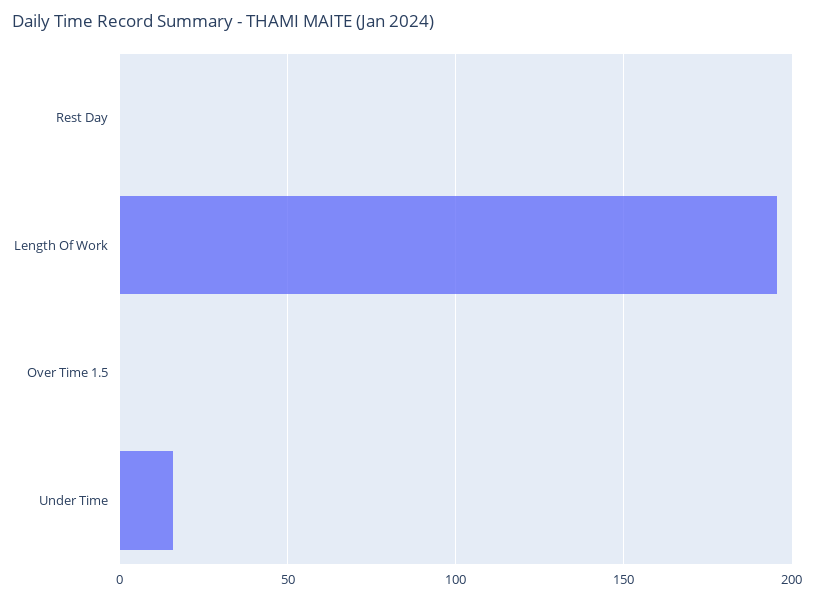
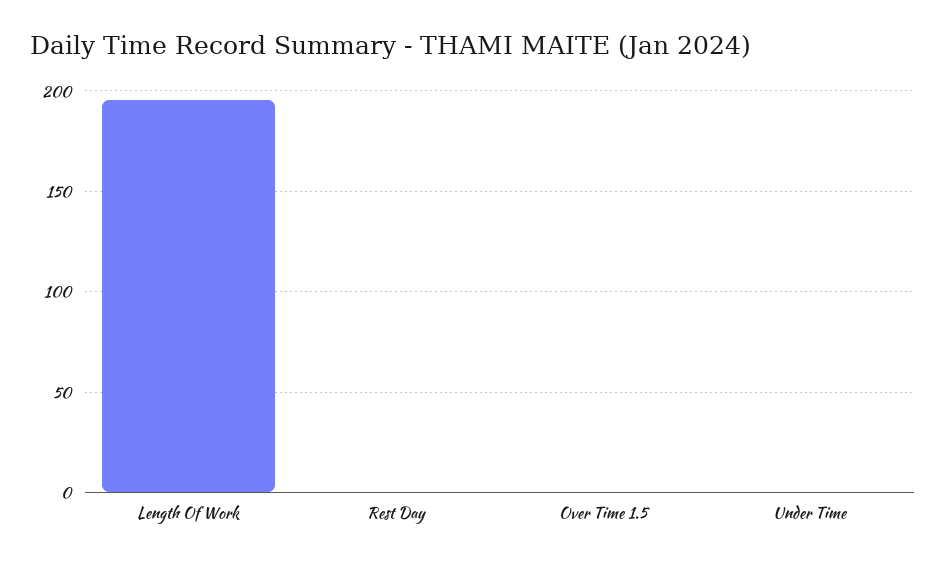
  {
    "Rest Day": 0,
    "Length Of Work": 195,
    "Over Time 1.5": 0,
-   "Under Time": 15
+   "Under Time": 0
  }

